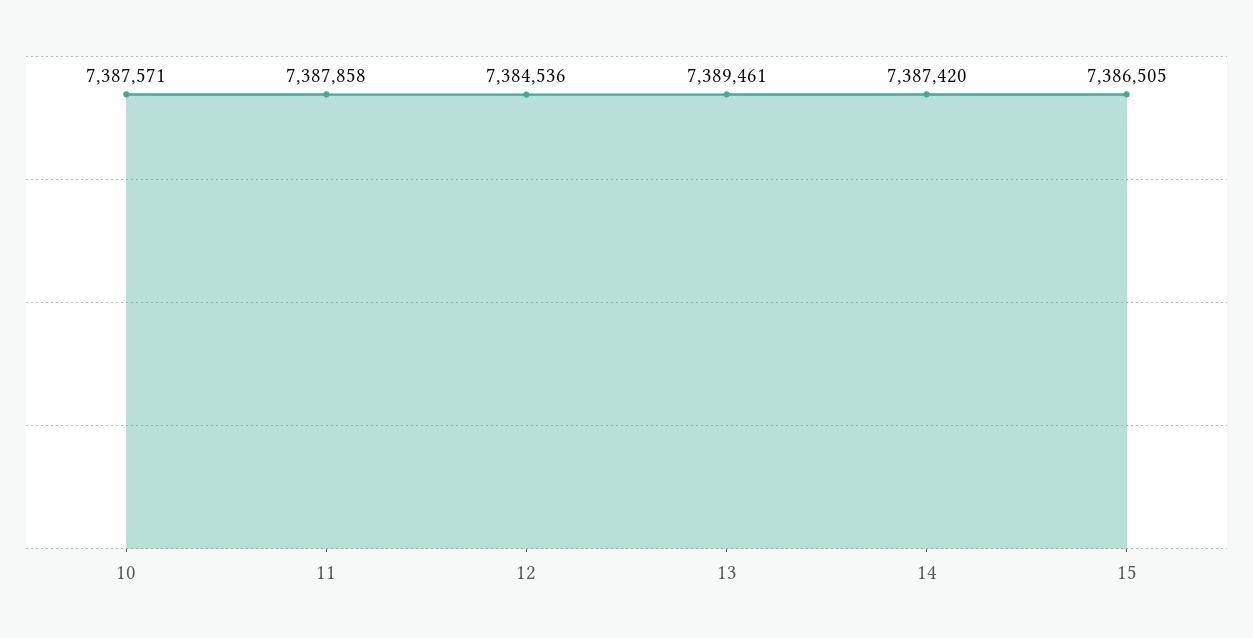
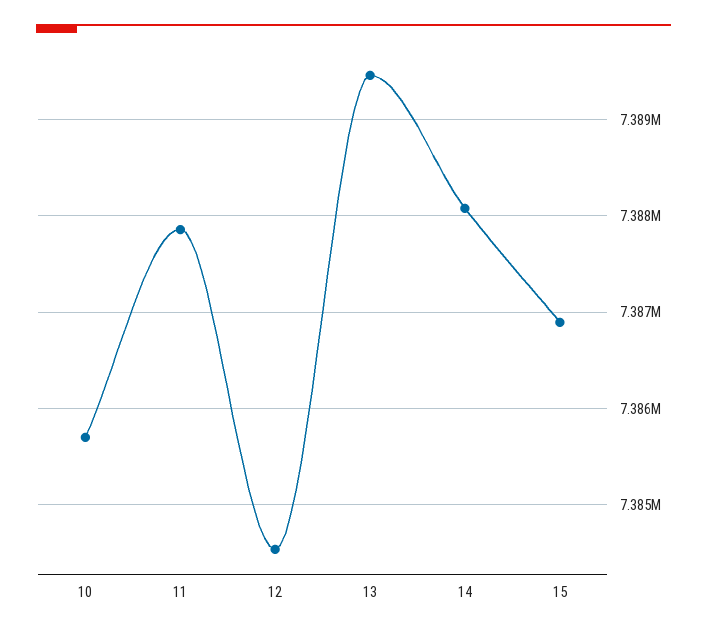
  {
-   "10": 7387571,
+   "10": 7385700,
    "11": 7387858,
    "12": 7384536,
    "13": 7389461,
-   "14": 7387420,
+   "14": 7388100,
-   "15": 7386505
+   "15": 7386900
  }

